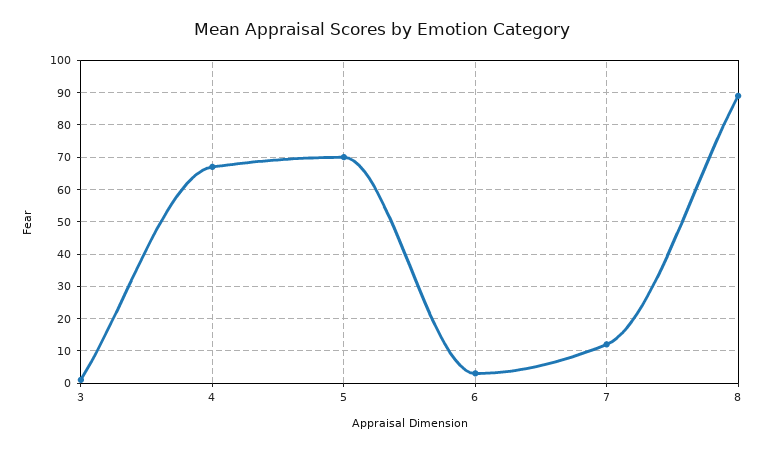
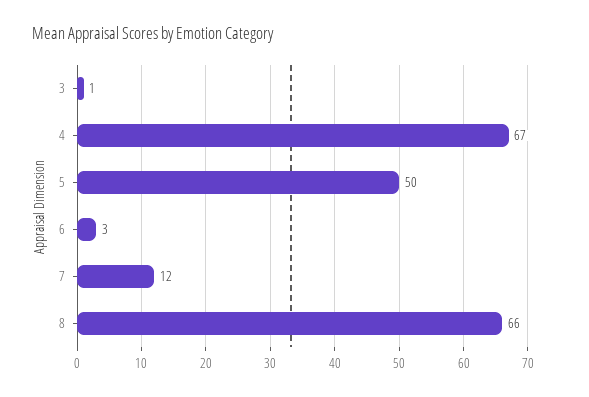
  {
    "3": 1,
    "4": 67,
-   "5": 70,
+   "5": 50,
    "6": 3,
    "7": 12,
-   "8": 90
+   "8": 66
  }

